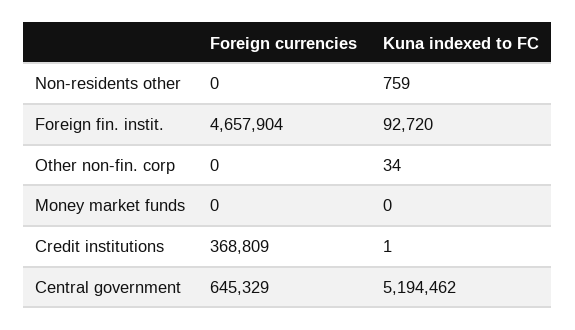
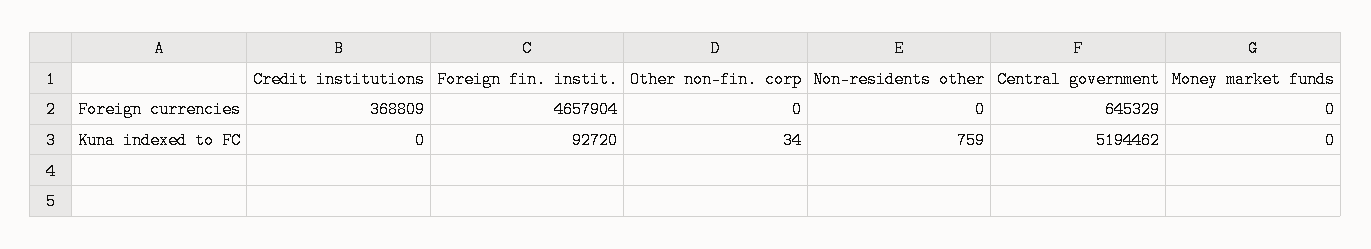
  {
    "Foreign currencies": {
      "Non-residents other": 0,
      "Foreign fin. instit.": 4657904,
      "Other non-fin. corp": 0,
      "Money market funds": 0,
      "Credit institutions": 368809,
      "Central government": 645329
    },
    "Kuna indexed to FC": {
      "Non-residents other": 759,
      "Foreign fin. instit.": 92720,
      "Other non-fin. corp": 34,
      "Money market funds": 0,
-     "Credit institutions": 1,
+     "Credit institutions": 0,
      "Central government": 5194462
    }
  }

